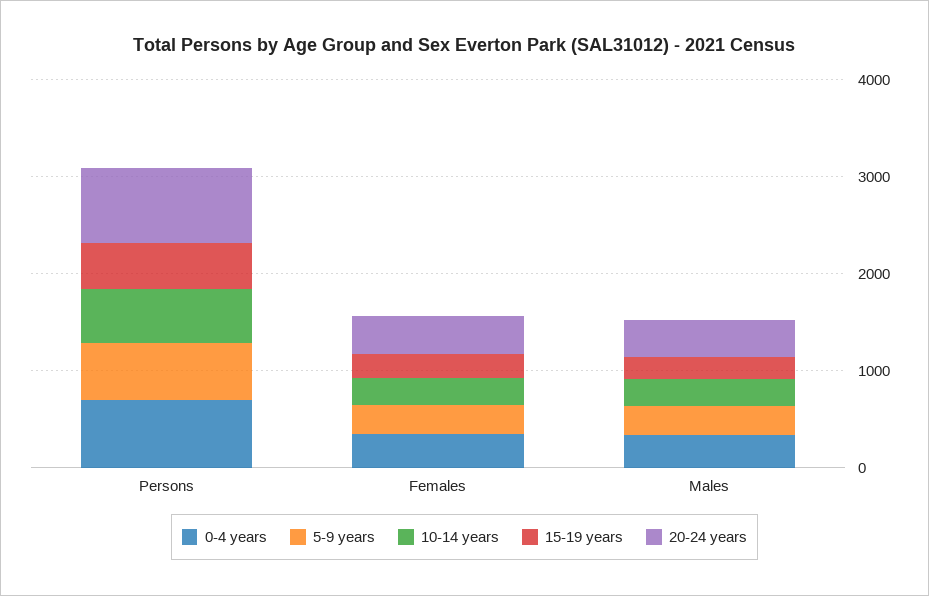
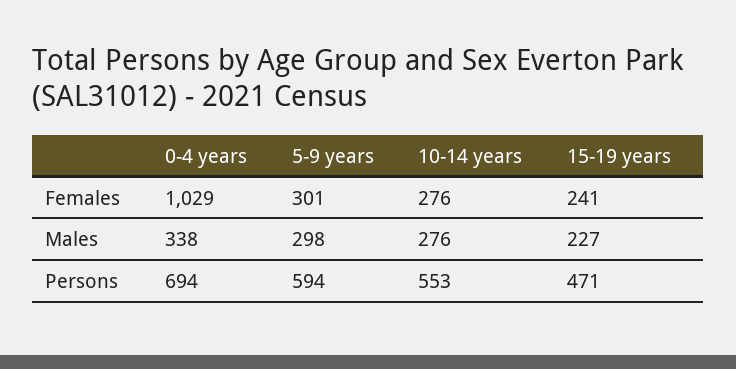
  {
    "0-4 years": {
      "Persons": 694,
-     "Females": 400,
+     "Females": 1029,
      "Males": 338
    },
    "5-9 years": {
      "Persons": 594,
      "Females": 301,
      "Males": 298
    },
    "10-14 years": {
      "Persons": 553,
      "Females": 276,
      "Males": 276
    },
    "15-19 years": {
      "Persons": 471,
      "Females": 241,
      "Males": 227
-   },
+   }
-   "20-24 years": {
-     "Persons": 800,
-     "Females": 400,
-     "Males": 400
-   }
  }

